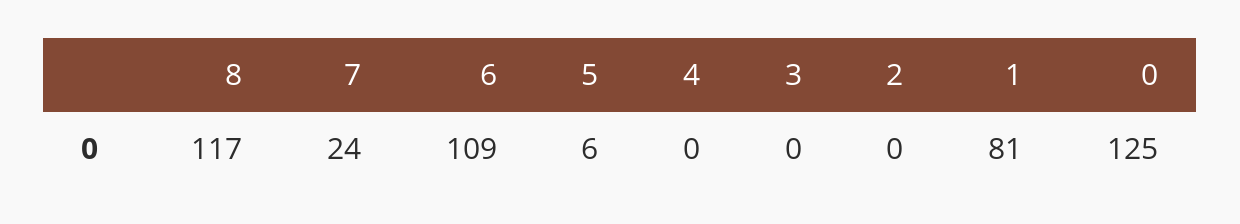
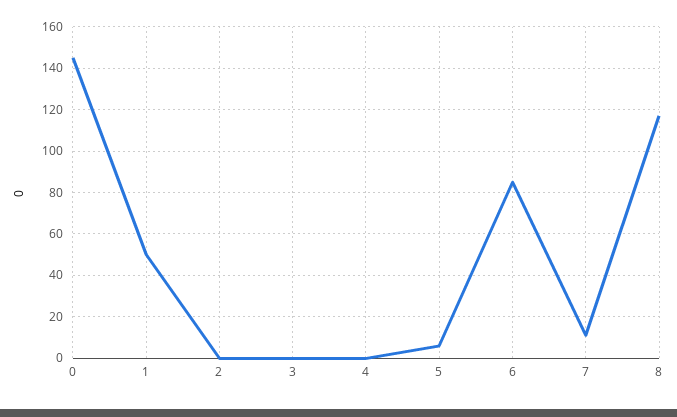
  {
    "8": 117,
-   "7": 24,
+   "7": 10,
-   "6": 109,
+   "6": 85,
    "5": 6,
    "4": 0,
    "3": 0,
    "2": 0,
-   "1": 81,
+   "1": 50,
-   "0": 125
+   "0": 145
  }

